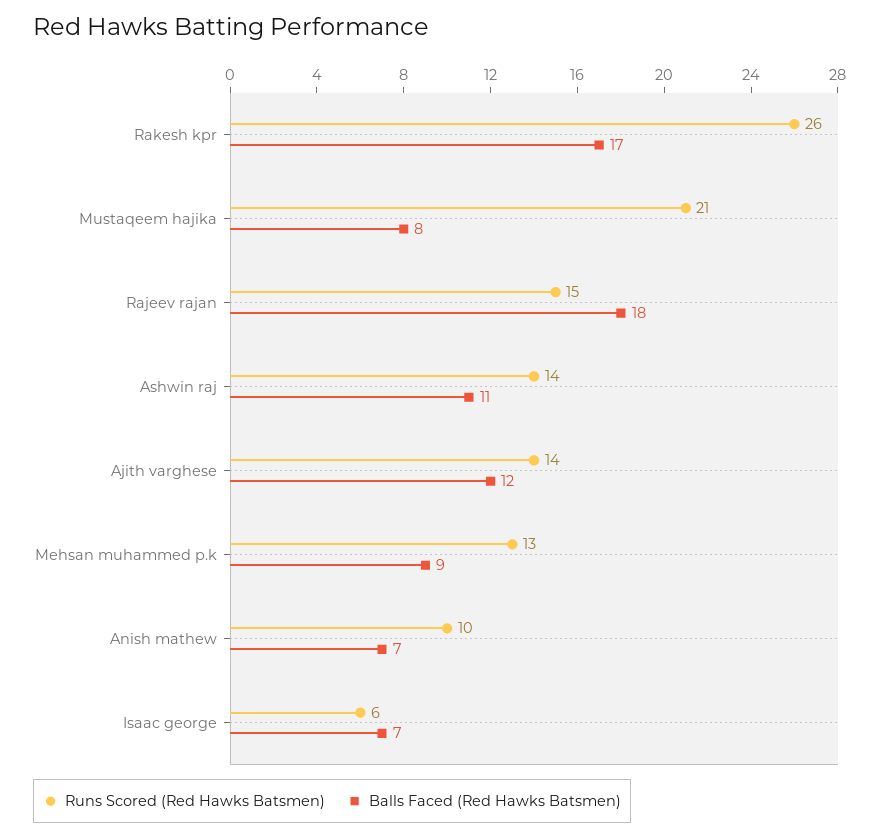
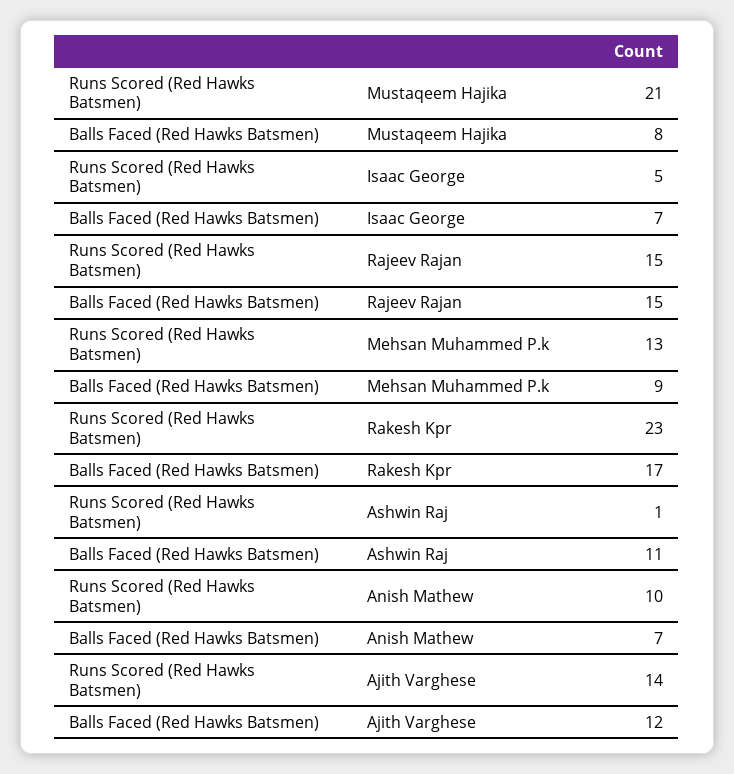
  {
    "Runs Scored (Red Hawks Batsmen)": {
-     "Rakesh kpr": 26,
+     "Rakesh kpr": 23,
      "Mustaqeem hajika": 21,
      "Rajeev rajan": 15,
-     "Ashwin raj": 14,
+     "Ashwin raj": 1,
      "Ajith varghese": 14,
      "Mehsan muhammed p.k": 13,
      "Anish mathew": 10,
-     "Isaac george": 6
+     "Isaac george": 5
    },
    "Balls Faced (Red Hawks Batsmen)": {
      "Rakesh kpr": 17,
      "Mustaqeem hajika": 8,
-     "Rajeev rajan": 18,
+     "Rajeev rajan": 15,
      "Ashwin raj": 11,
      "Ajith varghese": 12,
      "Mehsan muhammed p.k": 9,
      "Anish mathew": 7,
      "Isaac george": 7
    }
  }

